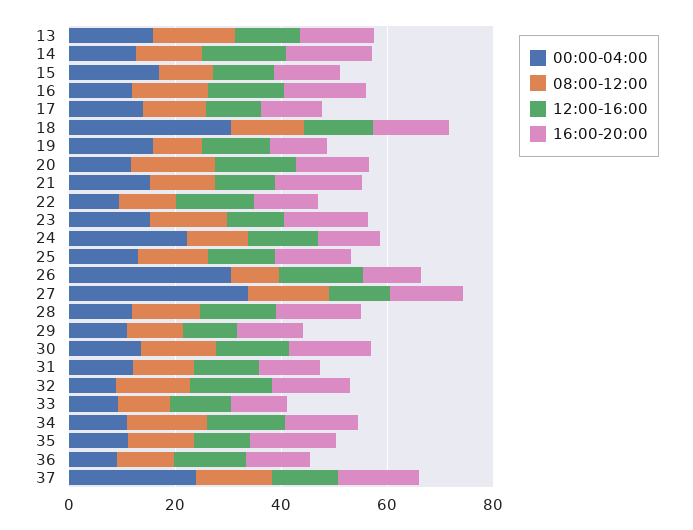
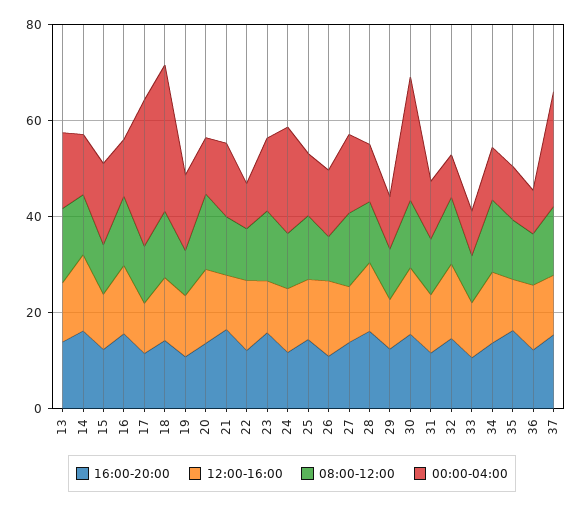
  {
    "00:00-04:00": {
      "13": 15,
      "14": 15,
      "15": 15,
      "16": 10,
-     "17": 15,
+     "17": 30,
      "18": 30,
      "19": 15,
      "20": 10,
      "21": 15,
      "22": 10,
      "23": 15,
      "24": 20,
      "25": 15,
-     "26": 30,
+     "26": 15,
-     "27": 35,
+     "27": 15,
      "28": 10,
      "29": 10,
-     "30": 15,
+     "30": 25,
      "31": 10,
      "32": 10,
      "33": 10,
      "34": 10,
      "35": 10,
      "36": 10,
      "37": 25
    },
    "08:00-12:00": {
      "13": 15,
      "14": 15,
      "15": 10,
      "16": 15,
      "17": 10,
      "18": 15,
      "19": 10,
      "20": 15,
      "21": 10,
      "22": 10,
      "23": 15,
      "24": 10,
      "25": 15,
      "26": 10,
      "27": 15,
      "28": 15,
      "29": 10,
      "30": 15,
      "31": 10,
      "32": 15,
      "33": 10,
      "34": 15,
      "35": 10,
      "36": 10,
      "37": 15
    },
    "12:00-16:00": {
      "13": 10,
      "14": 15,
      "15": 10,
      "16": 15,
      "17": 10,
      "18": 15,
      "19": 15,
      "20": 15,
      "21": 10,
      "22": 15,
      "23": 10,
      "24": 15,
      "25": 15,
      "26": 15,
      "27": 10,
      "28": 15,
      "29": 10,
      "30": 15,
      "31": 10,
      "32": 15,
      "33": 10,
      "34": 15,
      "35": 10,
      "36": 15,
      "37": 10
    },
    "16:00-20:00": {
      "13": 15,
      "14": 15,
      "15": 10,
      "16": 15,
      "17": 10,
      "18": 15,
      "19": 10,
      "20": 15,
      "21": 15,
      "22": 10,
      "23": 15,
      "24": 10,
      "25": 15,
      "26": 10,
      "27": 15,
      "28": 15,
      "29": 10,
      "30": 15,
      "31": 10,
      "32": 15,
      "33": 10,
      "34": 15,
      "35": 15,
      "36": 10,
      "37": 15
    }
  }

